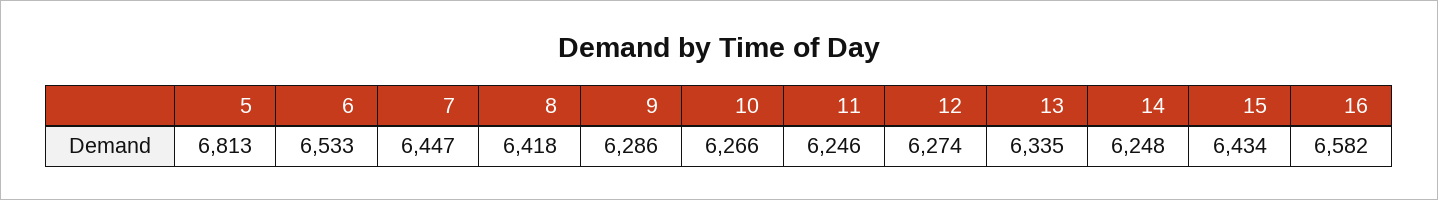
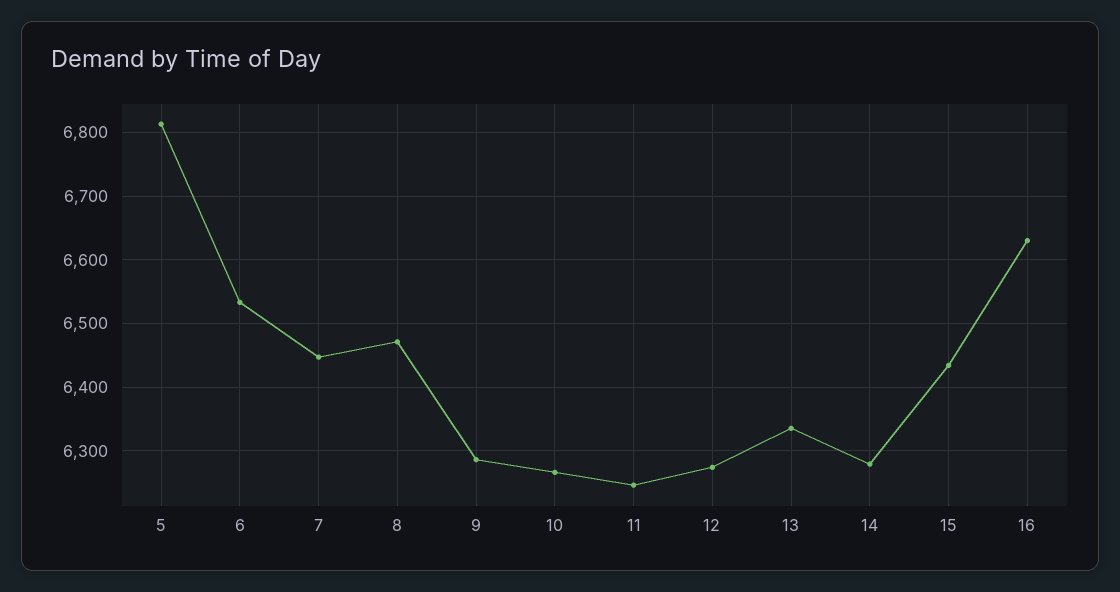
  {
    "5": 6813,
    "6": 6533,
    "7": 6447,
-   "8": 6418,
+   "8": 6470,
    "9": 6286,
    "10": 6266,
    "11": 6246,
    "12": 6274,
    "13": 6335,
-   "14": 6248,
+   "14": 6280,
    "15": 6434,
-   "16": 6582
+   "16": 6630
  }

